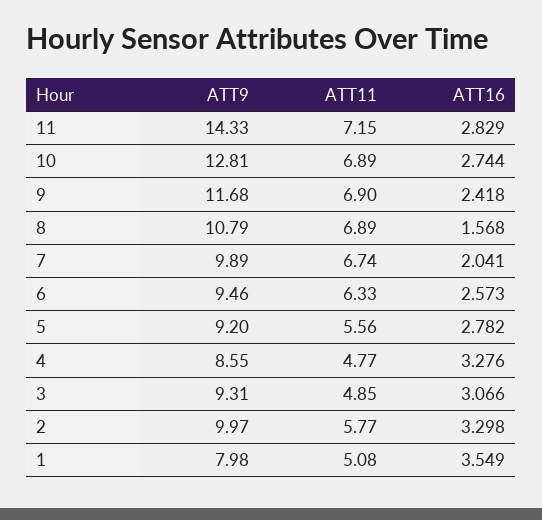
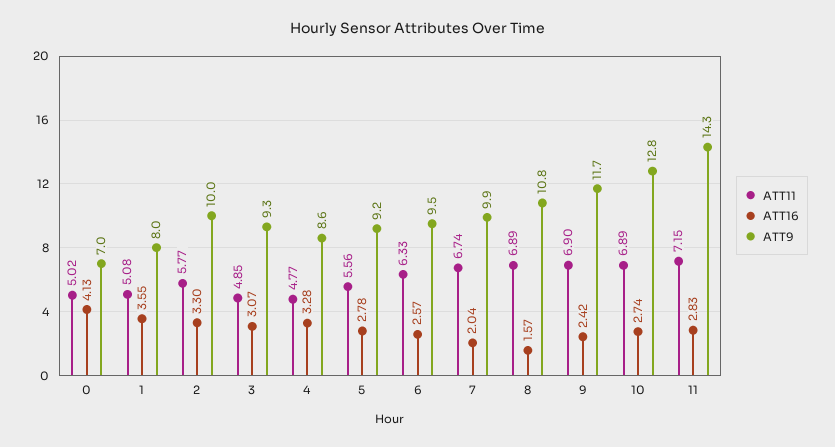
  {
    "ATT9": {
      "11": 14.33,
      "10": 12.81,
      "9": 11.68,
      "8": 10.79,
      "7": 9.89,
      "6": 9.46,
      "5": 9.2,
      "4": 8.55,
      "3": 9.31,
      "2": 9.97,
-     "1": 7.98
+     "1": 7.98,
+     "0": 7
    },
    "ATT11": {
      "11": 7.15,
      "10": 6.89,
      "9": 6.9,
      "8": 6.89,
      "7": 6.74,
      "6": 6.33,
      "5": 5.56,
      "4": 4.77,
      "3": 4.85,
      "2": 5.77,
-     "1": 5.08
+     "1": 5.08,
+     "0": 5.02
    },
    "ATT16": {
      "11": 2.829,
      "10": 2.744,
      "9": 2.418,
      "8": 1.568,
      "7": 2.041,
      "6": 2.573,
      "5": 2.782,
      "4": 3.276,
      "3": 3.066,
      "2": 3.298,
-     "1": 3.549
+     "1": 3.549,
+     "0": 4.13
    }
  }

